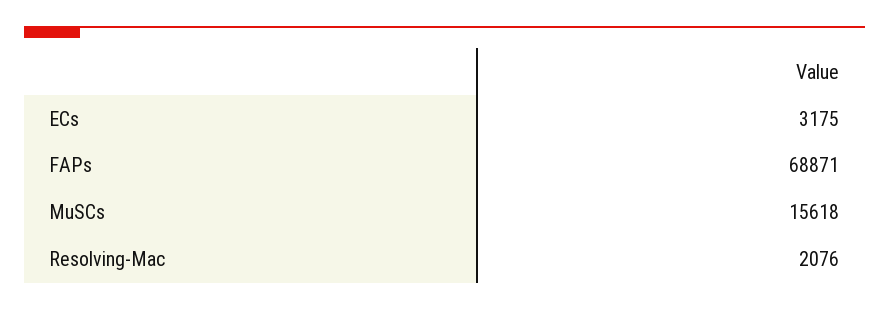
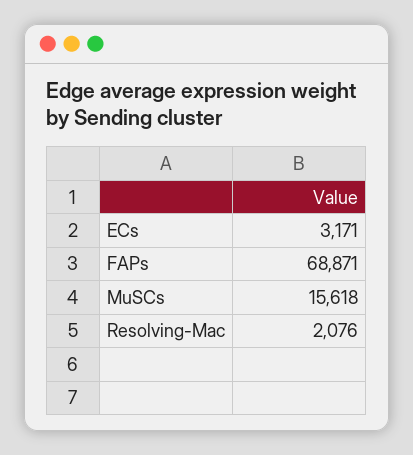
  {
-   "ECs": 3175,
+   "ECs": 3171,
    "FAPs": 68871,
    "MuSCs": 15618,
    "Resolving-Mac": 2076
  }

